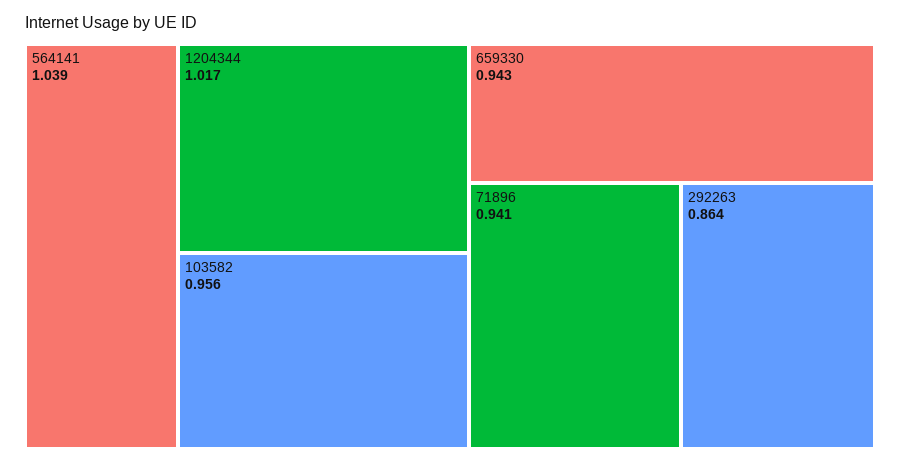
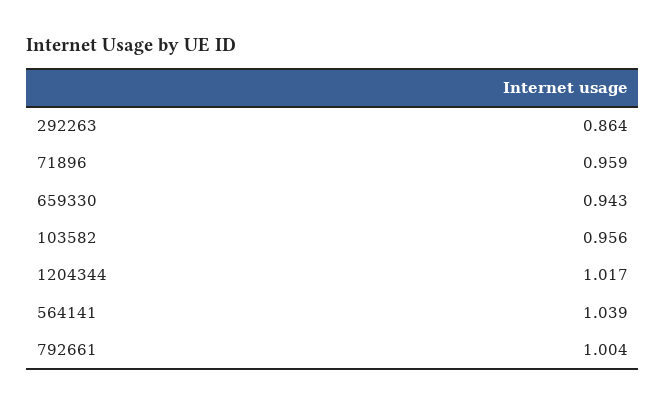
  {
    "564141": 1.039,
    "1204344": 1.017,
    "103582": 0.956,
    "659330": 0.943,
-   "71896": 0.941,
+   "71896": 0.959,
-   "292263": 0.864
+   "292263": 0.864,
+   "792661": 1.004
  }

